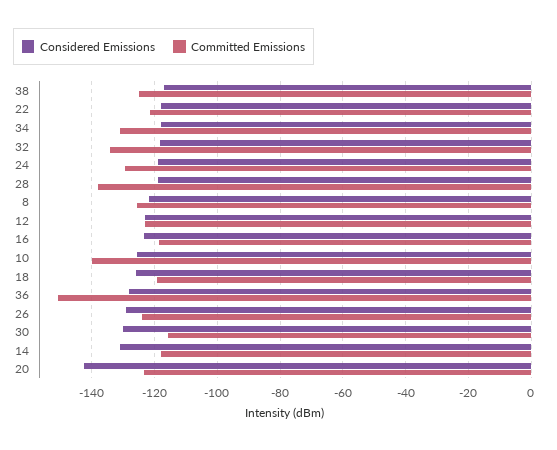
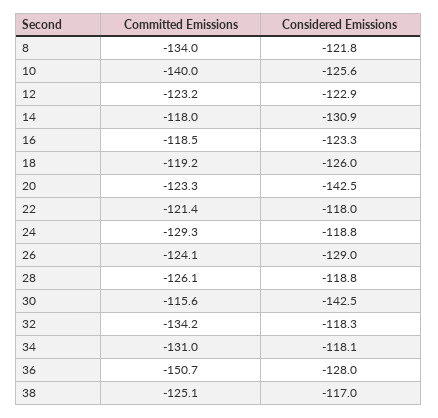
  {
    "Considered Emissions": {
      "38": -117,
      "22": -118,
      "34": -118.1,
      "32": -118.3,
      "24": -118.8,
      "28": -118.8,
      "8": -121.8,
      "12": -122.9,
      "16": -123.3,
      "10": -125.6,
      "18": -126,
      "36": -128,
      "26": -129,
-     "30": -130,
+     "30": -142.5,
      "14": -130.9,
      "20": -142.5
    },
    "Committed Emissions": {
      "38": -125.1,
      "22": -121.4,
      "34": -131,
      "32": -134.2,
      "24": -129.3,
-     "28": -138,
+     "28": -126.1,
-     "8": -126,
+     "8": -134,
      "12": -123.2,
      "16": -118.5,
      "10": -140,
      "18": -119.2,
      "36": -150.7,
      "26": -124.1,
      "30": -115.6,
      "14": -118,
      "20": -123.3
    }
  }

